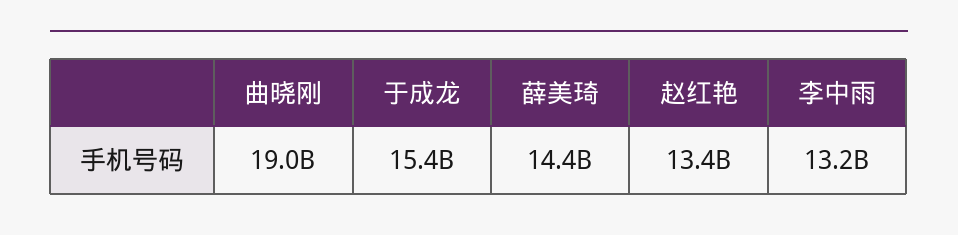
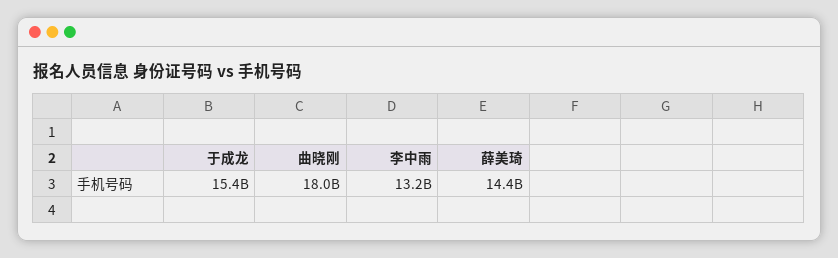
  {
-   "曲晓刚": 19000000000,
+   "曲晓刚": 18000000000,
    "于成龙": 15400000000,
    "薛美琦": 14400000000,
-   "赵红艳": 13400000000,
    "李中雨": 13200000000
  }

